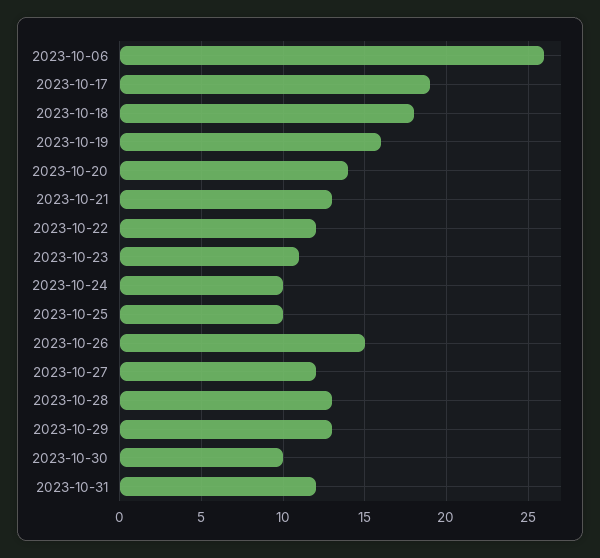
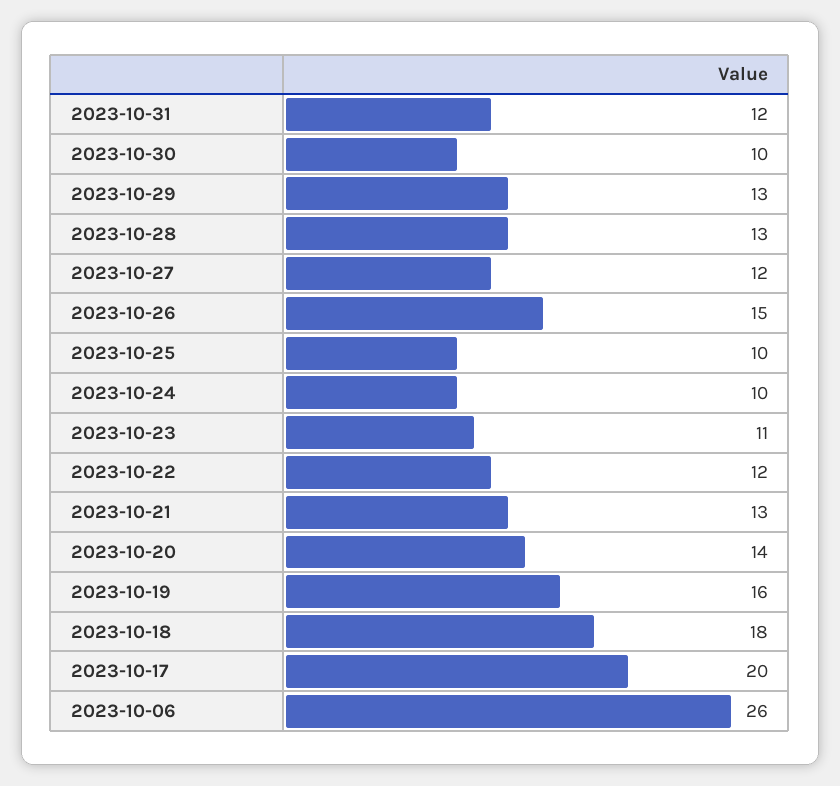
  {
    "2023-10-06": 26,
-   "2023-10-17": 19,
+   "2023-10-17": 20,
    "2023-10-18": 18,
    "2023-10-19": 16,
    "2023-10-20": 14,
    "2023-10-21": 13,
    "2023-10-22": 12,
    "2023-10-23": 11,
    "2023-10-24": 10,
    "2023-10-25": 10,
    "2023-10-26": 15,
    "2023-10-27": 12,
    "2023-10-28": 13,
    "2023-10-29": 13,
    "2023-10-30": 10,
    "2023-10-31": 12
  }

